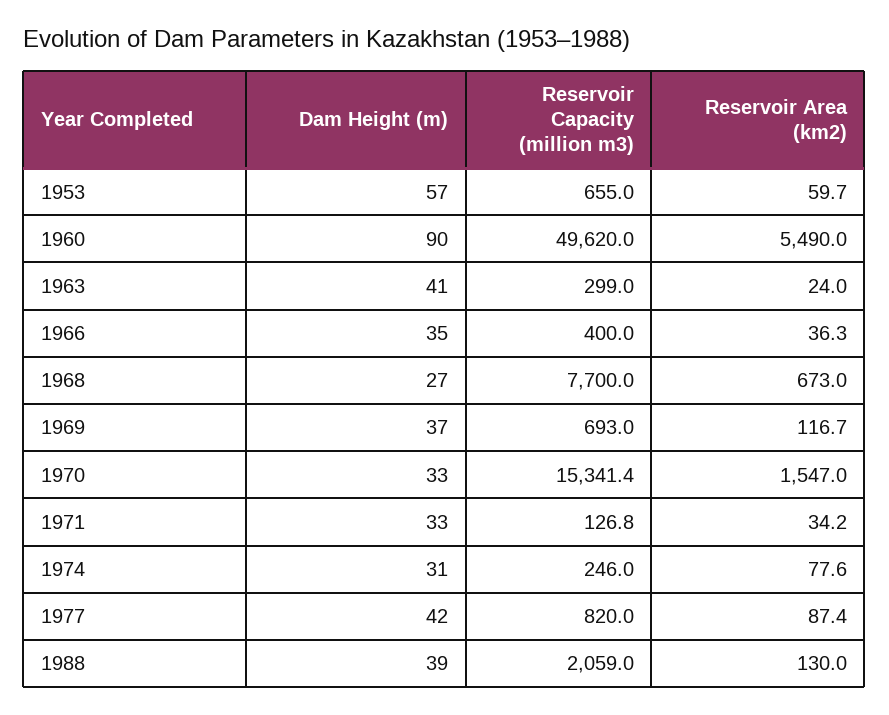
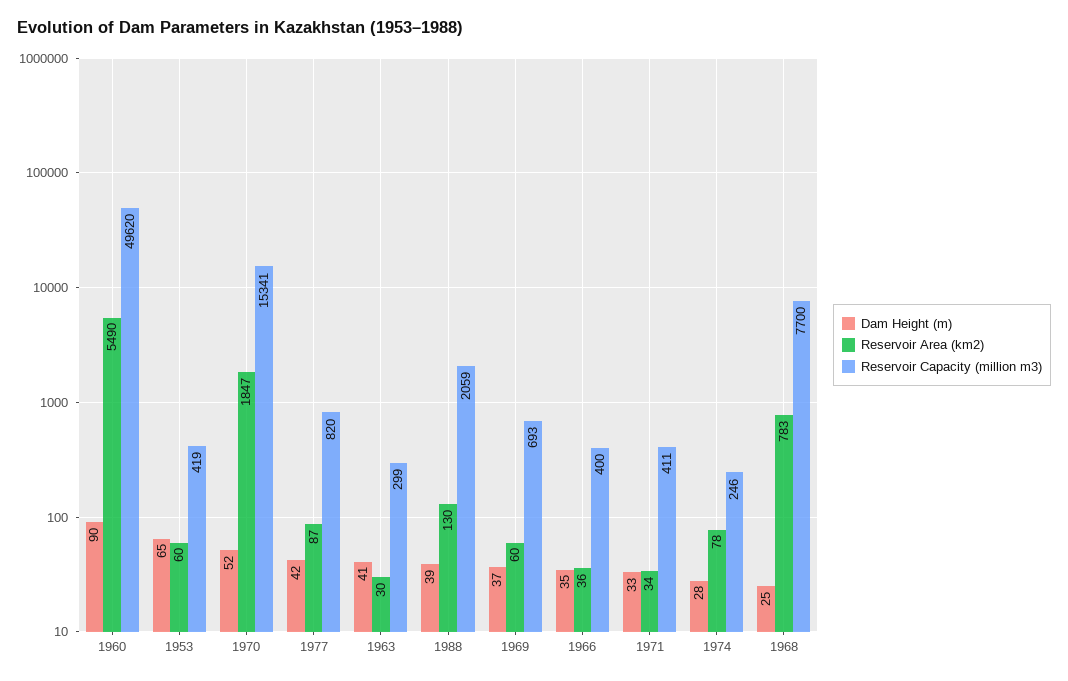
  {
    "Dam Height (m)": {
-     "1953": 57,
+     "1953": 65,
      "1960": 90,
      "1963": 41,
      "1966": 35,
-     "1968": 27,
+     "1968": 25,
      "1969": 37,
-     "1970": 33,
+     "1970": 52,
      "1971": 33,
-     "1974": 31,
+     "1974": 28,
      "1977": 42,
      "1988": 39
    },
    "Reservoir Capacity (million m3)": {
-     "1953": 655,
+     "1953": 419,
      "1960": 49620,
      "1963": 299,
      "1966": 400,
      "1968": 7700,
      "1969": 693,
      "1970": 15341.4,
-     "1971": 126.8,
+     "1971": 411,
      "1974": 246,
      "1977": 820,
      "1988": 2059
    },
    "Reservoir Area (km2)": {
      "1953": 59.7,
      "1960": 5490,
-     "1963": 24,
+     "1963": 30,
      "1966": 36.3,
-     "1968": 673,
+     "1968": 783,
-     "1969": 116.7,
+     "1969": 60,
-     "1970": 1547,
+     "1970": 1847,
      "1971": 34.2,
      "1974": 77.6,
      "1977": 87.4,
      "1988": 130
    }
  }

